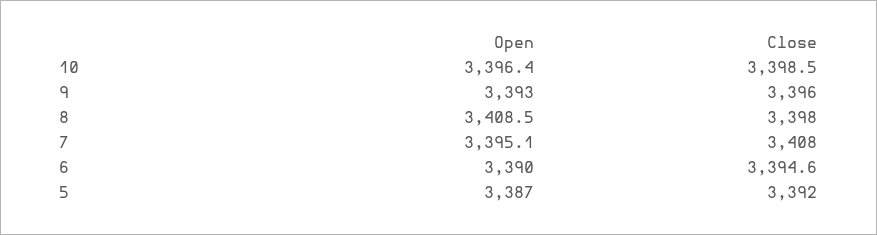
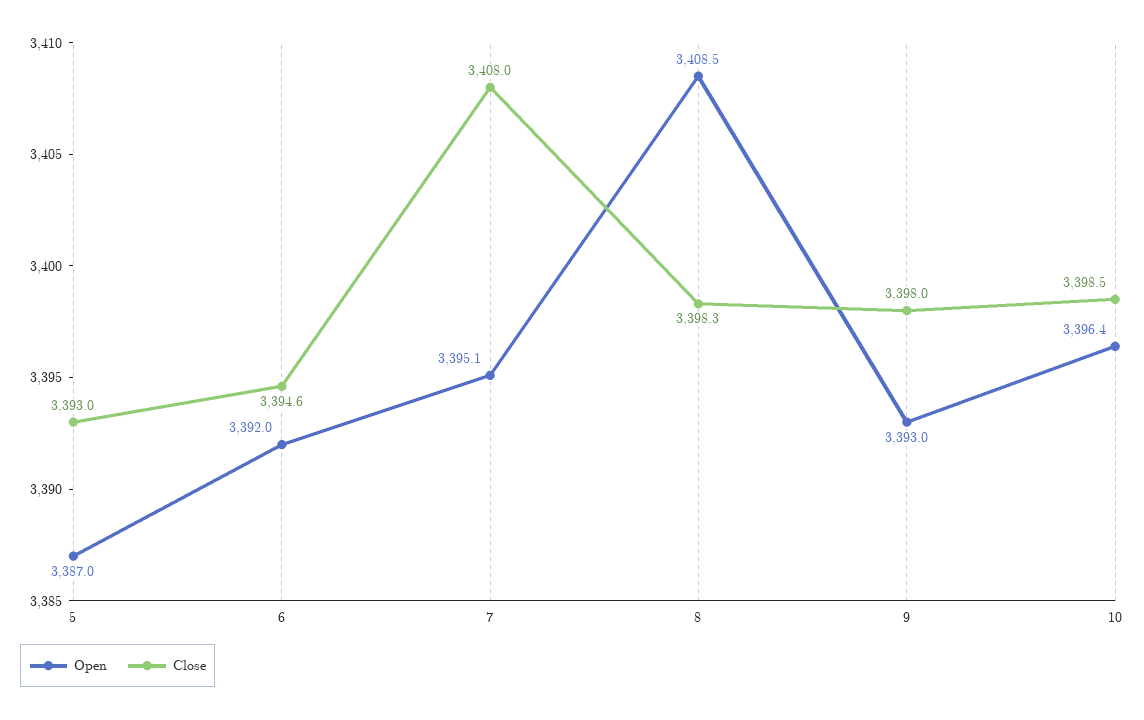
  {
    "Open": {
      "10": 3396.4,
      "9": 3393,
      "8": 3408.5,
      "7": 3395.1,
-     "6": 3390,
+     "6": 3392,
      "5": 3387
    },
    "Close": {
      "10": 3398.5,
-     "9": 3396,
+     "9": 3398,
-     "8": 3398,
+     "8": 3398.3,
      "7": 3408,
      "6": 3394.6,
-     "5": 3392
+     "5": 3393
    }
  }

